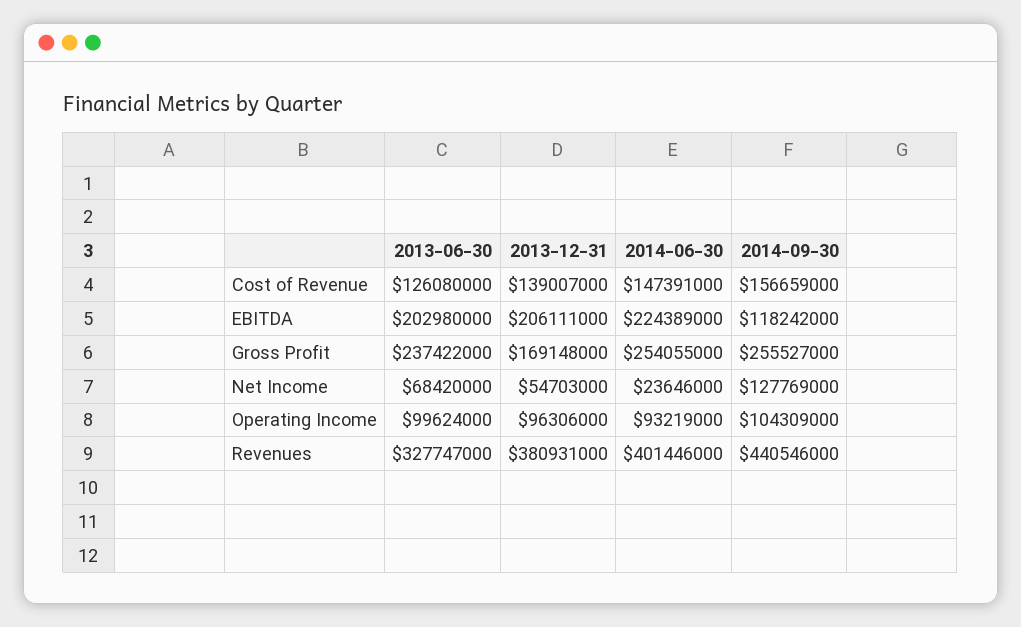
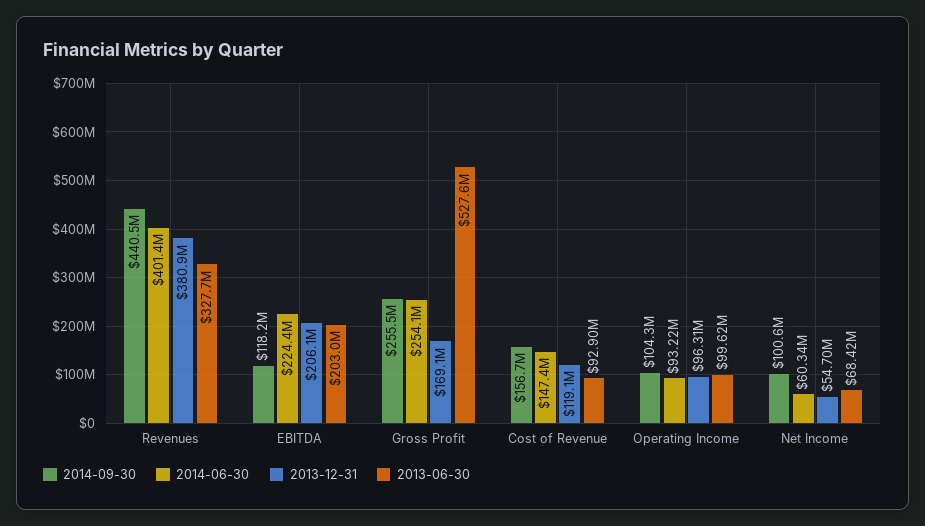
  {
    "2013-06-30": {
-     "Cost of Revenue": 126080000,
+     "Cost of Revenue": 92900000,
      "EBITDA": 202980000,
-     "Gross Profit": 237422000,
+     "Gross Profit": 527600000,
      "Net Income": 68420000,
      "Operating Income": 99624000,
      "Revenues": 327747000
    },
    "2013-12-31": {
-     "Cost of Revenue": 139007000,
+     "Cost of Revenue": 119100000,
      "EBITDA": 206111000,
      "Gross Profit": 169148000,
      "Net Income": 54703000,
      "Operating Income": 96306000,
      "Revenues": 380931000
    },
    "2014-06-30": {
      "Cost of Revenue": 147391000,
      "EBITDA": 224389000,
      "Gross Profit": 254055000,
-     "Net Income": 23646000,
+     "Net Income": 60340000,
      "Operating Income": 93219000,
      "Revenues": 401446000
    },
    "2014-09-30": {
      "Cost of Revenue": 156659000,
      "EBITDA": 118242000,
      "Gross Profit": 255527000,
-     "Net Income": 127769000,
+     "Net Income": 100600000,
      "Operating Income": 104309000,
      "Revenues": 440546000
    }
  }

